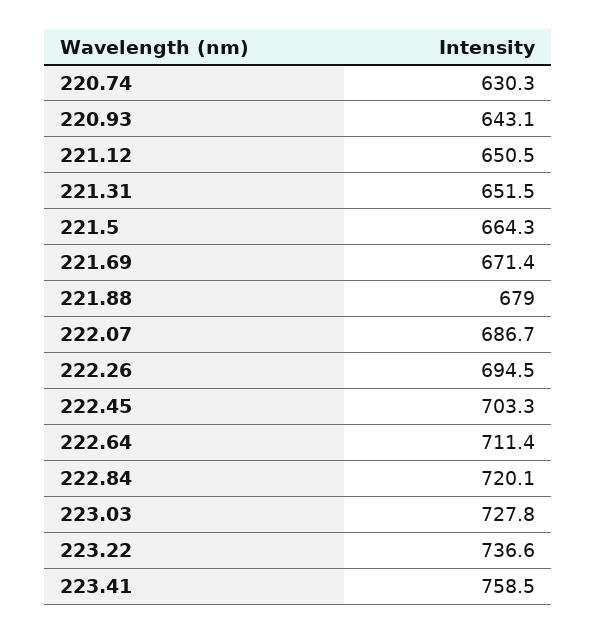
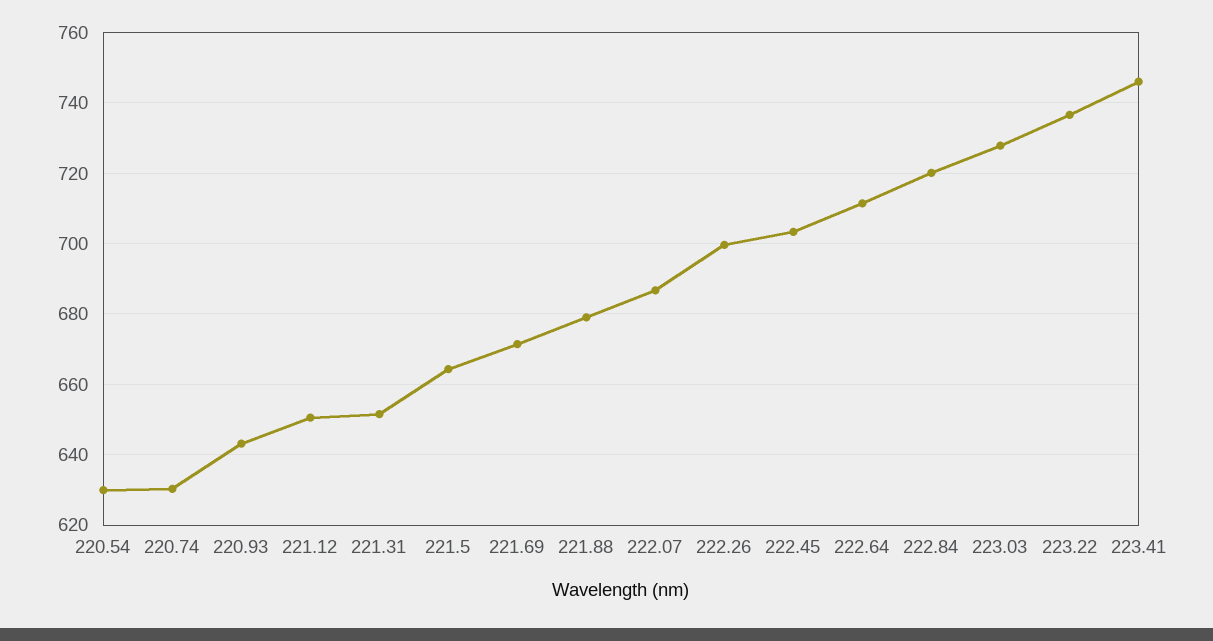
  {
    "220.74": 630.3,
    "220.93": 643.1,
    "221.12": 650.5,
    "221.31": 651.5,
    "221.5": 664.3,
    "221.69": 671.4,
    "221.88": 679,
    "222.07": 686.7,
-   "222.26": 694.5,
+   "222.26": 700,
    "222.45": 703.3,
    "222.64": 711.4,
    "222.84": 720.1,
    "223.03": 727.8,
    "223.22": 736.6,
-   "223.41": 758.5
+   "223.41": 746,
+   "220.54": 630
  }

